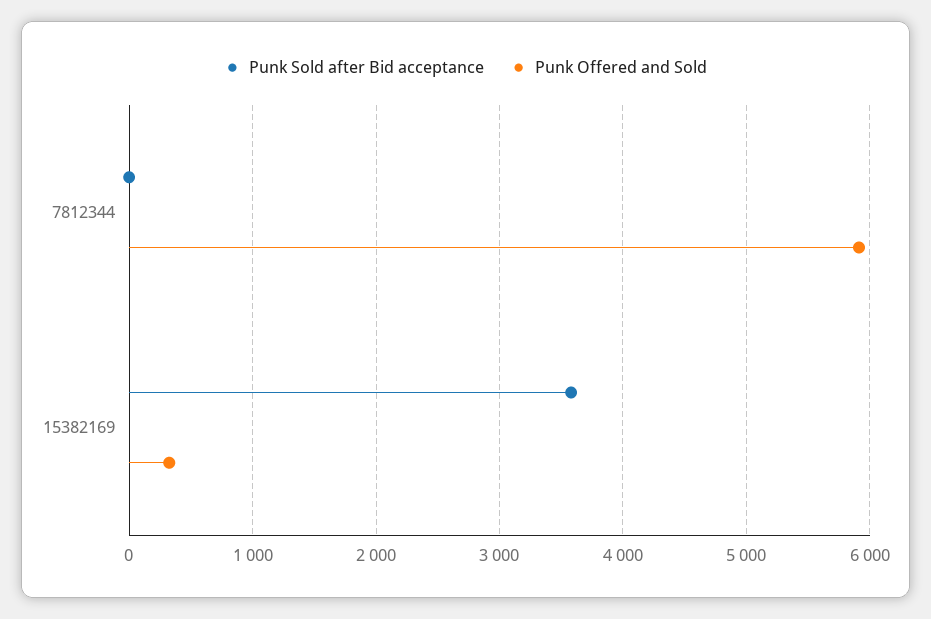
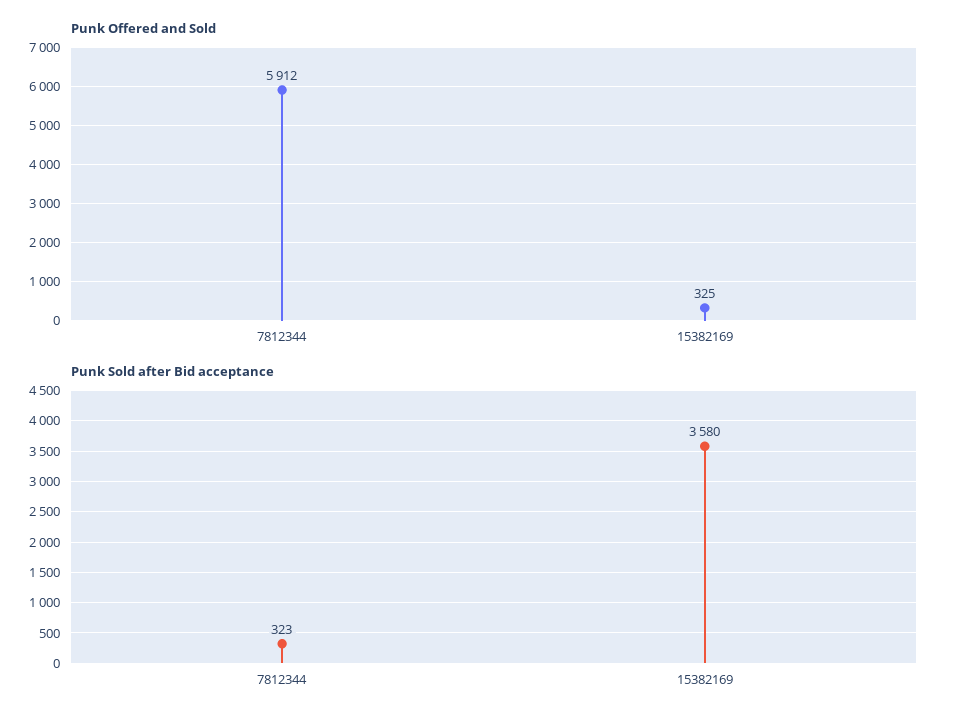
  {
    "Punk Sold after Bid acceptance": {
-     "7812344": 0,
+     "7812344": 323,
      "15382169": 3580
    },
    "Punk Offered and Sold": {
      "7812344": 5912,
      "15382169": 325
    }
  }

